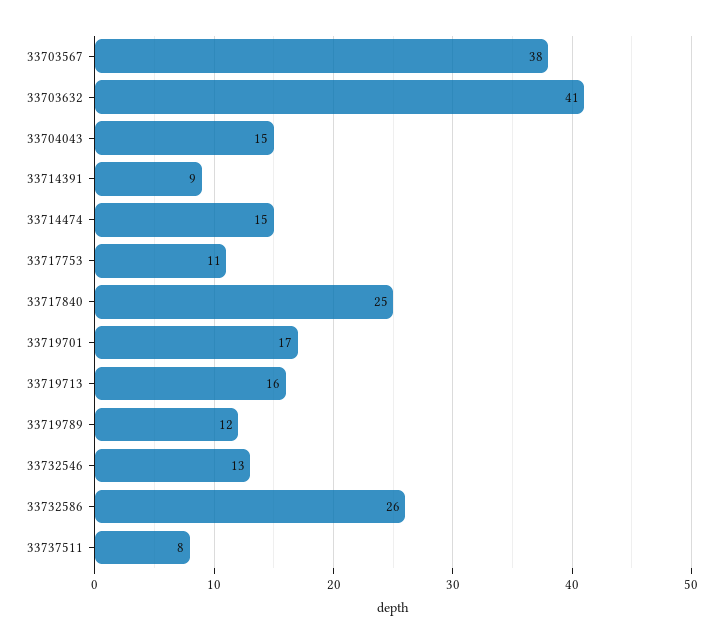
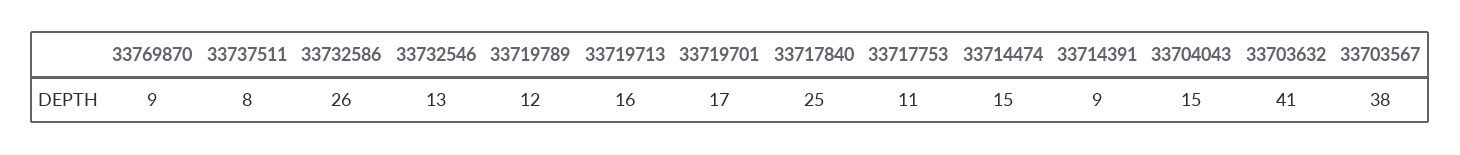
  {
    "33703567": 38,
    "33703632": 41,
    "33704043": 15,
    "33714391": 9,
    "33714474": 15,
    "33717753": 11,
    "33717840": 25,
    "33719701": 17,
    "33719713": 16,
    "33719789": 12,
    "33732546": 13,
    "33732586": 26,
-   "33737511": 8
+   "33737511": 8,
+   "33769870": 9
  }

